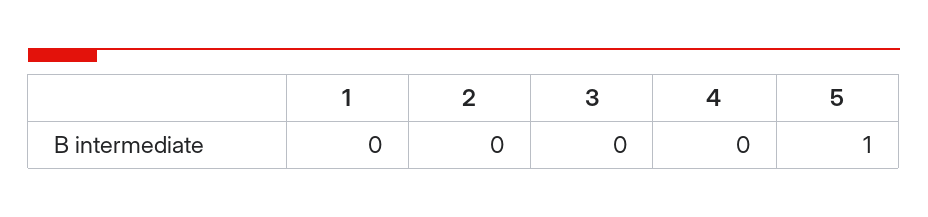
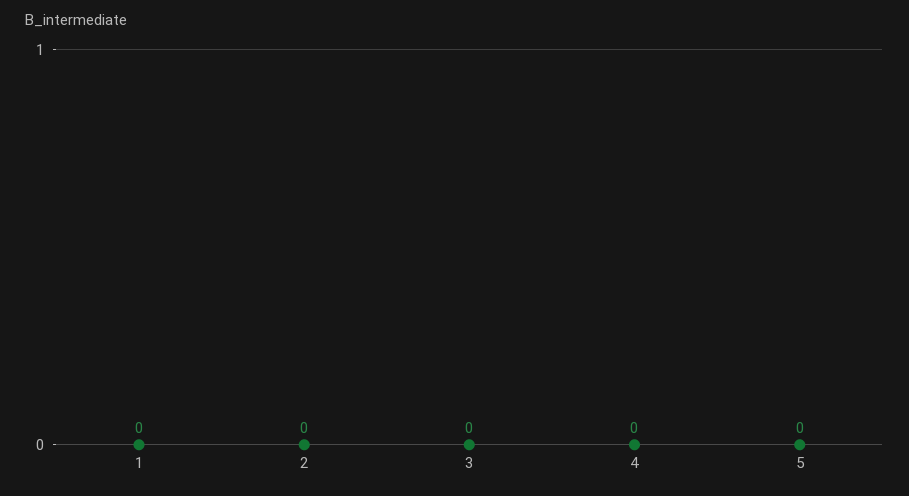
  {
    "1": 0,
    "2": 0,
    "3": 0,
    "4": 0,
-   "5": 1
+   "5": 0
  }

